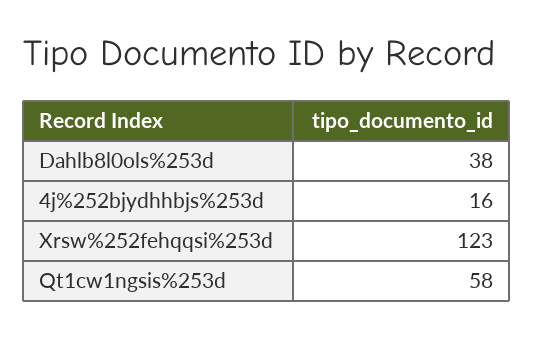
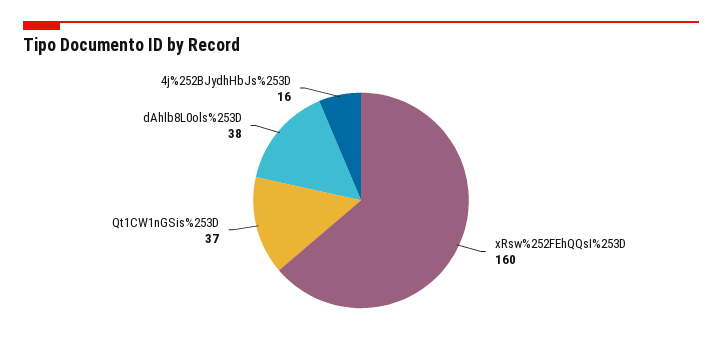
  {
    "Dahlb8l0ols%253d": 38,
    "4j%252bjydhhbjs%253d": 16,
-   "Xrsw%252fehqqsi%253d": 123,
+   "Xrsw%252fehqqsi%253d": 160,
-   "Qt1cw1ngsis%253d": 58
+   "Qt1cw1ngsis%253d": 37
  }

